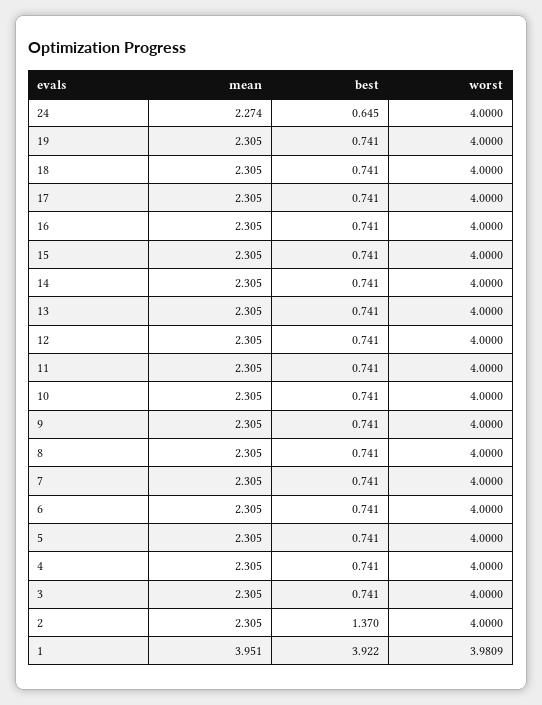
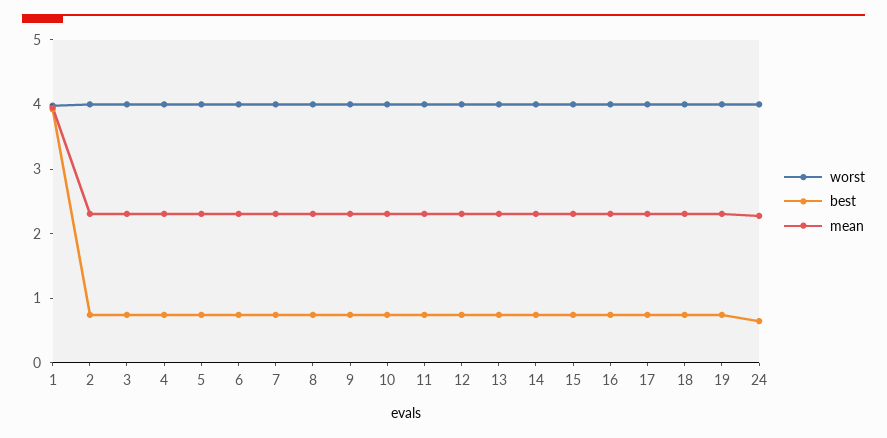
  {
    "mean": {
      "24": 2.274,
      "19": 2.305,
      "18": 2.305,
      "17": 2.305,
      "16": 2.305,
      "15": 2.305,
      "14": 2.305,
      "13": 2.305,
      "12": 2.305,
      "11": 2.305,
      "10": 2.305,
      "9": 2.305,
      "8": 2.305,
      "7": 2.305,
      "6": 2.305,
      "5": 2.305,
      "4": 2.305,
      "3": 2.305,
      "2": 2.305,
      "1": 3.951
    },
    "best": {
      "24": 0.645,
      "19": 0.741,
      "18": 0.741,
      "17": 0.741,
      "16": 0.741,
      "15": 0.741,
      "14": 0.741,
      "13": 0.741,
      "12": 0.741,
      "11": 0.741,
      "10": 0.741,
      "9": 0.741,
      "8": 0.741,
      "7": 0.741,
      "6": 0.741,
      "5": 0.741,
      "4": 0.741,
      "3": 0.741,
-     "2": 1.37,
+     "2": 0.8,
      "1": 3.922
    },
    "worst": {
      "24": 4,
      "19": 4,
      "18": 4,
      "17": 4,
      "16": 4,
      "15": 4,
      "14": 4,
      "13": 4,
      "12": 4,
      "11": 4,
      "10": 4,
      "9": 4,
      "8": 4,
      "7": 4,
      "6": 4,
      "5": 4,
      "4": 4,
      "3": 4,
      "2": 4,
      "1": 3.9809
    }
  }

